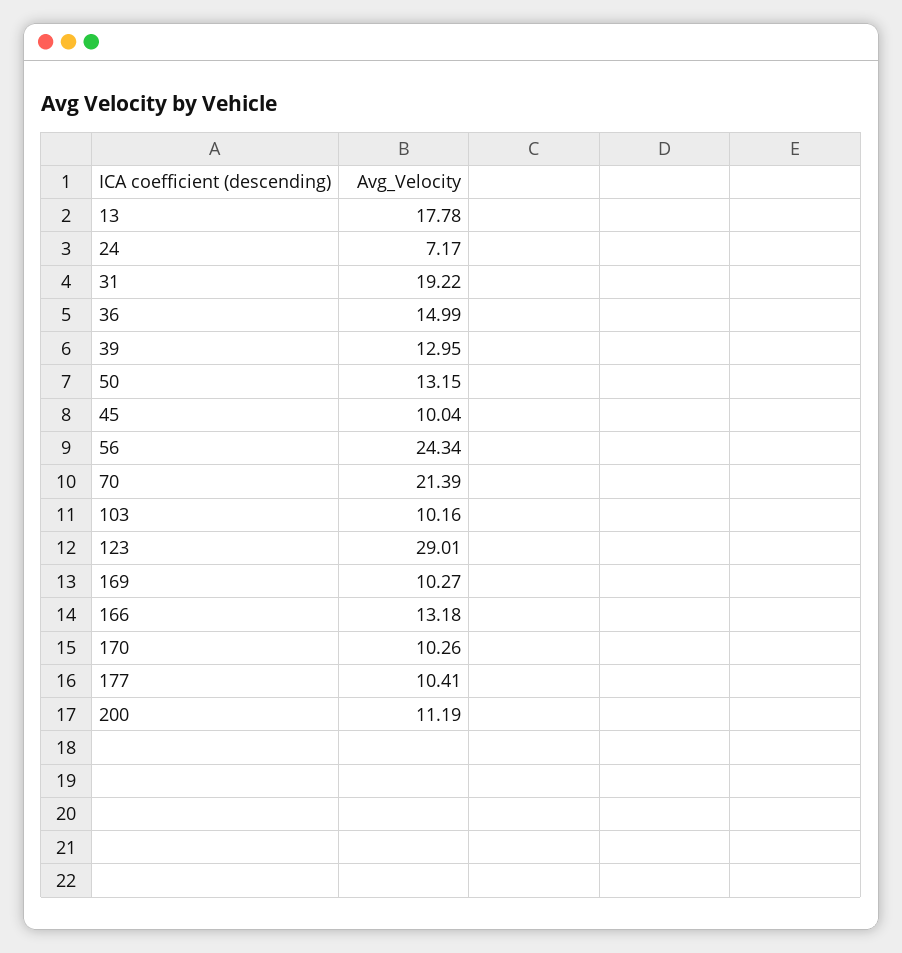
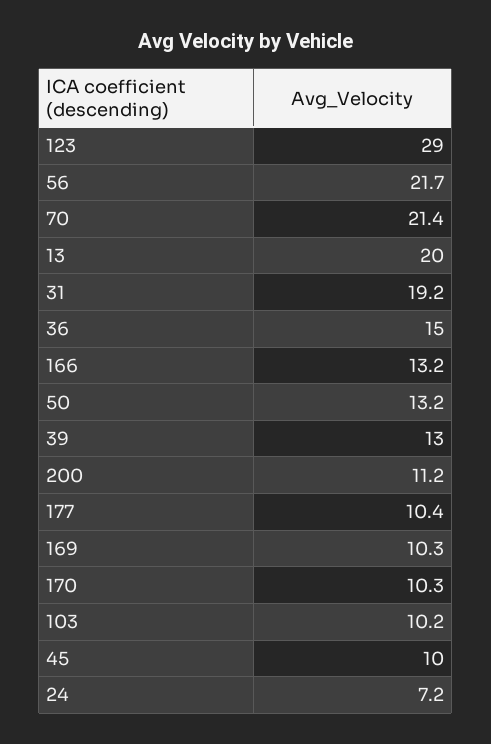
  {
-   "13": 17.78,
+   "13": 20,
    "24": 7.17,
    "31": 19.22,
    "36": 14.99,
    "39": 12.95,
    "50": 13.15,
    "45": 10.04,
-   "56": 24.34,
+   "56": 21.7,
    "70": 21.39,
    "103": 10.16,
    "123": 29.01,
    "169": 10.27,
    "166": 13.18,
    "170": 10.26,
    "177": 10.41,
    "200": 11.19
  }

